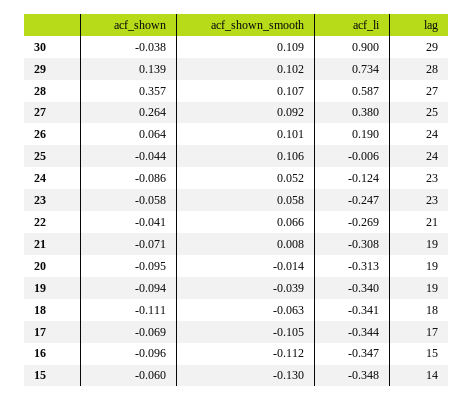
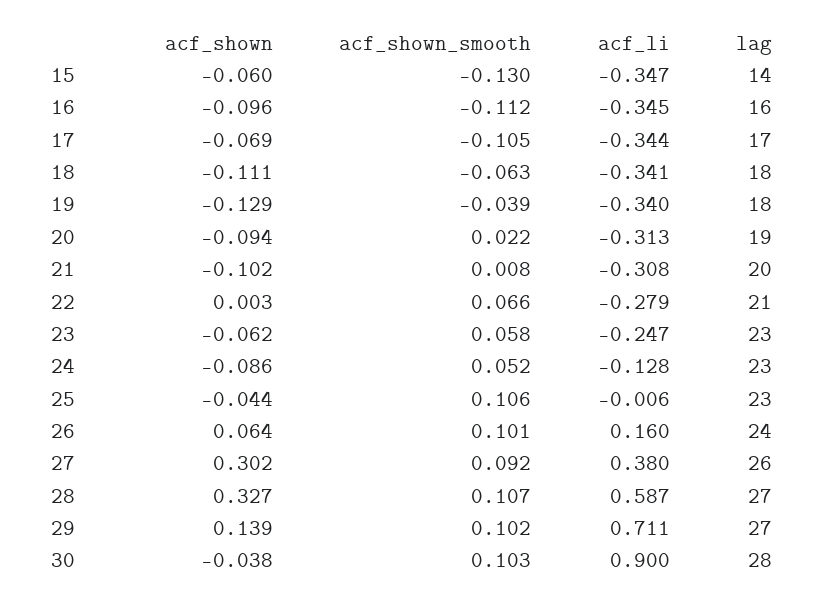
  {
    "acf_shown": {
      "30": -0.038,
      "29": 0.139,
-     "28": 0.357,
+     "28": 0.327,
-     "27": 0.264,
+     "27": 0.302,
      "26": 0.064,
      "25": -0.044,
      "24": -0.086,
-     "23": -0.058,
+     "23": -0.062,
-     "22": -0.041,
+     "22": 0.003,
-     "21": -0.071,
+     "21": -0.102,
-     "20": -0.095,
+     "20": -0.094,
-     "19": -0.094,
+     "19": -0.129,
      "18": -0.111,
      "17": -0.069,
      "16": -0.096,
      "15": -0.06
    },
    "acf_shown_smooth": {
-     "30": 0.109,
+     "30": 0.103,
      "29": 0.102,
      "28": 0.107,
      "27": 0.092,
      "26": 0.101,
      "25": 0.106,
      "24": 0.052,
      "23": 0.058,
      "22": 0.066,
      "21": 0.008,
-     "20": -0.014,
+     "20": 0.022,
      "19": -0.039,
      "18": -0.063,
      "17": -0.105,
      "16": -0.112,
      "15": -0.13
    },
    "acf_li": {
      "30": 0.9,
-     "29": 0.734,
+     "29": 0.711,
      "28": 0.587,
      "27": 0.38,
-     "26": 0.19,
+     "26": 0.16,
      "25": -0.006,
-     "24": -0.124,
+     "24": -0.128,
      "23": -0.247,
-     "22": -0.269,
+     "22": -0.279,
      "21": -0.308,
      "20": -0.313,
      "19": -0.34,
      "18": -0.341,
      "17": -0.344,
-     "16": -0.347,
+     "16": -0.345,
-     "15": -0.348
+     "15": -0.347
    },
    "lag": {
-     "30": 29,
+     "30": 28,
-     "29": 28,
+     "29": 27,
      "28": 27,
-     "27": 25,
+     "27": 26,
      "26": 24,
-     "25": 24,
+     "25": 23,
      "24": 23,
      "23": 23,
      "22": 21,
-     "21": 19,
+     "21": 20,
      "20": 19,
-     "19": 19,
+     "19": 18,
      "18": 18,
      "17": 17,
-     "16": 15,
+     "16": 16,
      "15": 14
    }
  }

